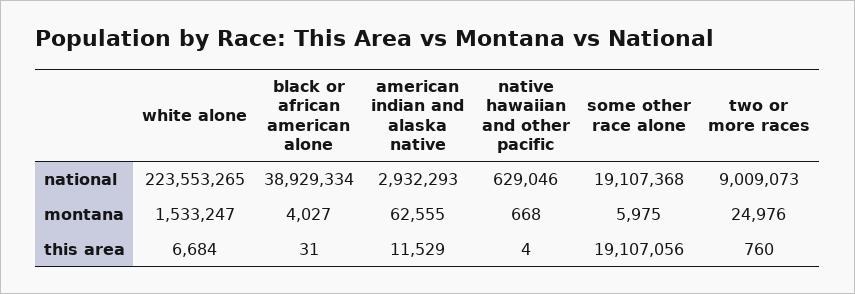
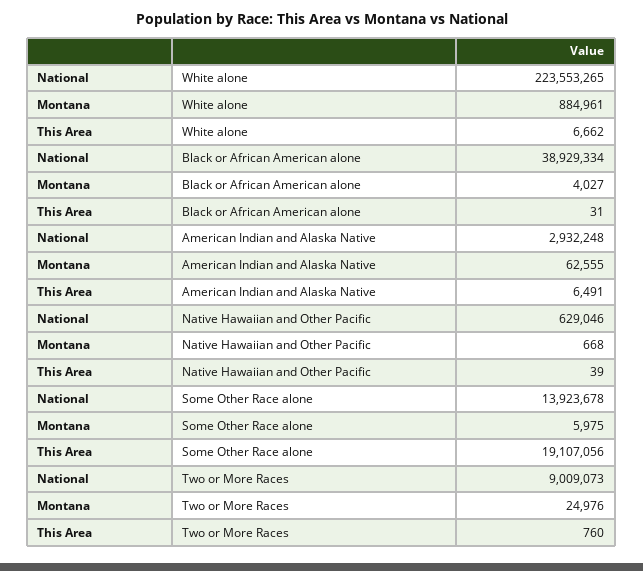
  {
    "white alone": {
      "national": 223553265,
-     "montana": 1533247,
+     "montana": 884961,
-     "this area": 6684
+     "this area": 6662
    },
    "black or african american alone": {
      "national": 38929334,
      "montana": 4027,
      "this area": 31
    },
    "american indian and alaska native": {
-     "national": 2932293,
+     "national": 2932248,
      "montana": 62555,
-     "this area": 11529
+     "this area": 6491
    },
    "native hawaiian and other pacific": {
      "national": 629046,
      "montana": 668,
-     "this area": 4
+     "this area": 39
    },
    "some other race alone": {
-     "national": 19107368,
+     "national": 13923678,
      "montana": 5975,
      "this area": 19107056
    },
    "two or more races": {
      "national": 9009073,
      "montana": 24976,
      "this area": 760
    }
  }

